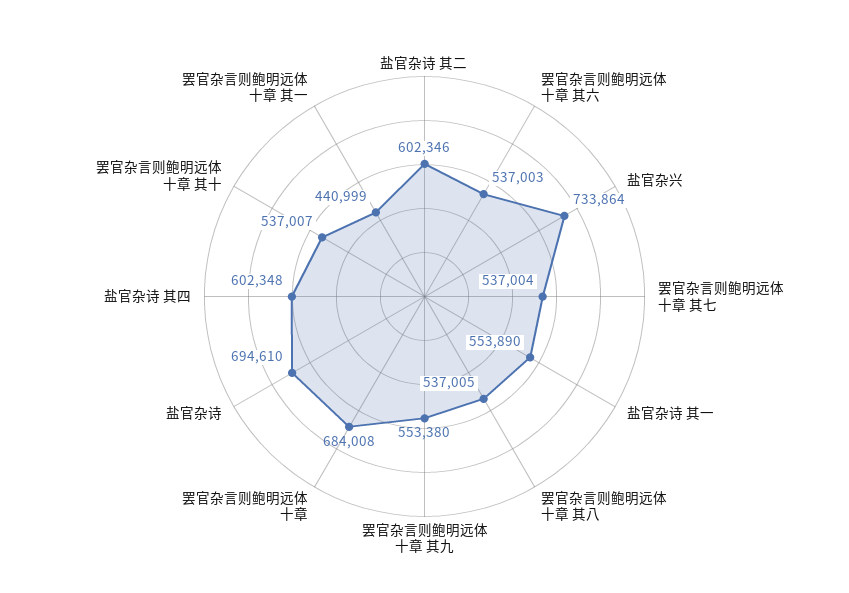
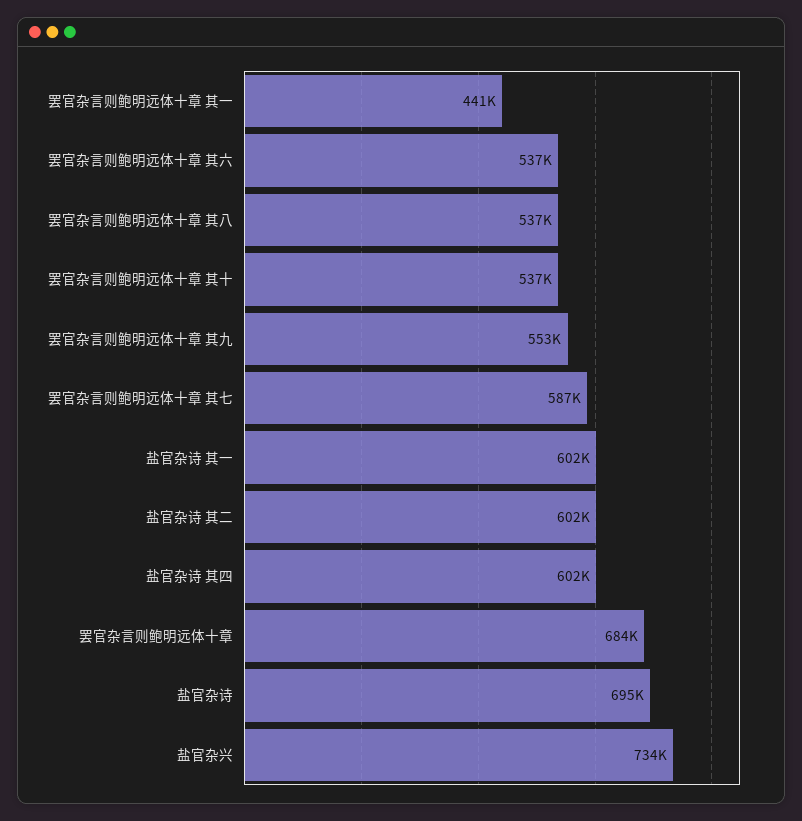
  {
    "盐官杂诗 其二": 602346,
    "罢官杂言则鲍明远体十章 其六": 537003,
    "盐官杂兴": 733864,
-   "罢官杂言则鲍明远体十章 其七": 537004,
+   "罢官杂言则鲍明远体十章 其七": 587000,
-   "盐官杂诗 其一": 553890,
+   "盐官杂诗 其一": 602000,
    "罢官杂言则鲍明远体十章 其八": 537005,
    "罢官杂言则鲍明远体十章 其九": 553380,
    "罢官杂言则鲍明远体十章": 684008,
    "盐官杂诗": 694610,
    "盐官杂诗 其四": 602348,
    "罢官杂言则鲍明远体十章 其十": 537007,
    "罢官杂言则鲍明远体十章 其一": 440999
  }

